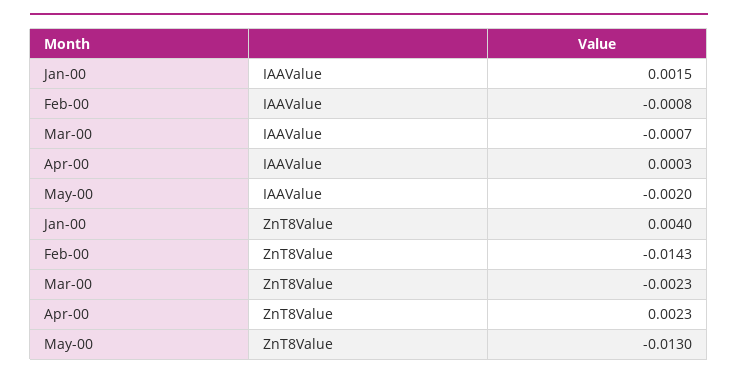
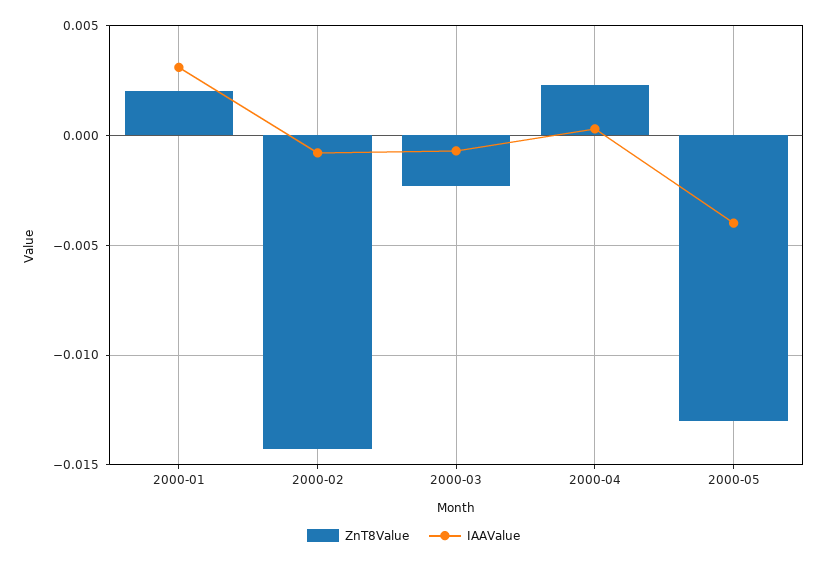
  {
    "IAAValue": {
-     "Jan-00": 0.0015,
+     "Jan-00": 0.003,
      "Feb-00": -0.0008,
      "Mar-00": -0.0007,
      "Apr-00": 0.0003,
-     "May-00": -0.002
+     "May-00": -0.004
    },
    "ZnT8Value": {
-     "Jan-00": 0.004,
+     "Jan-00": 0.002,
      "Feb-00": -0.0143,
      "Mar-00": -0.0023,
      "Apr-00": 0.0023,
      "May-00": -0.013
    }
  }

